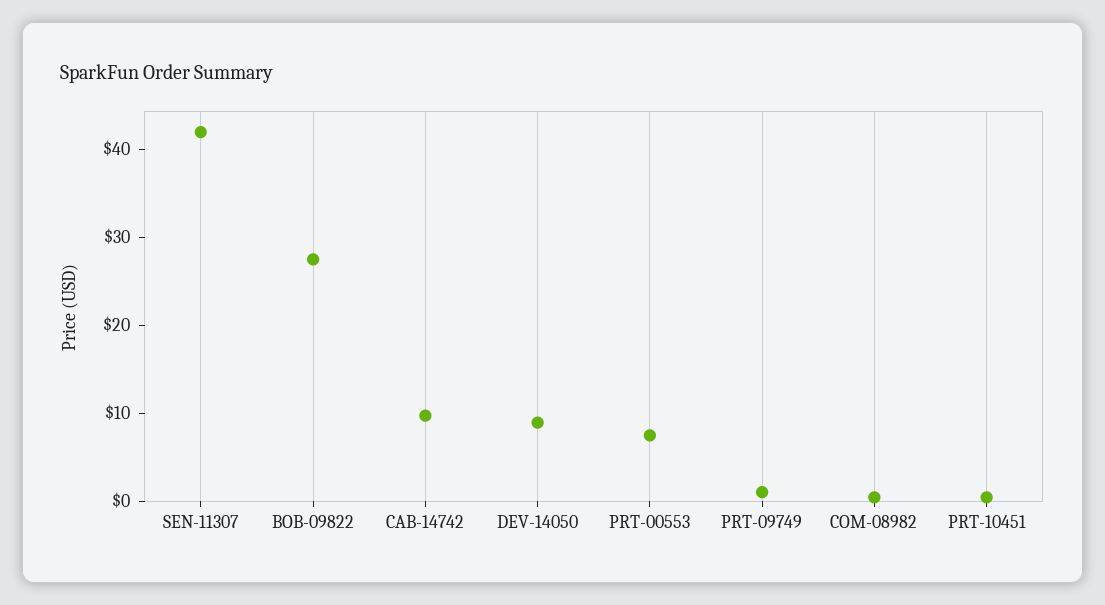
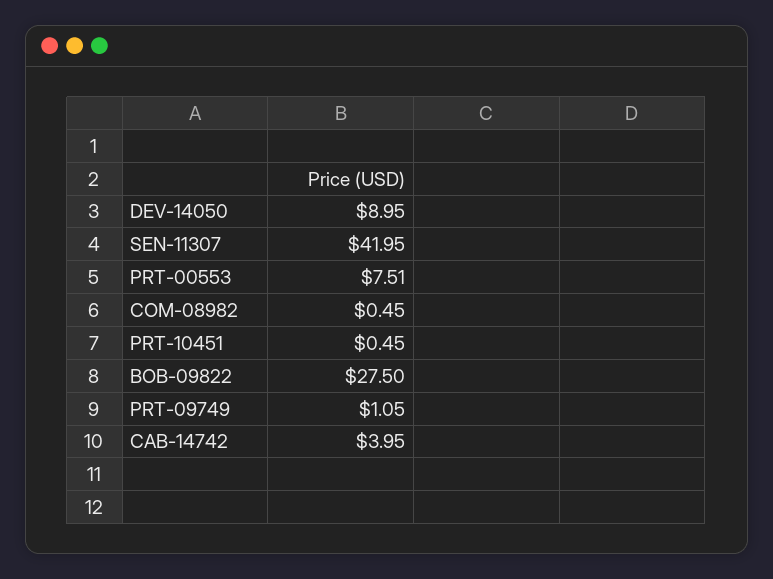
  {
    "SEN-11307": 41.95,
    "BOB-09822": 27.5,
-   "CAB-14742": 10,
+   "CAB-14742": 3.95,
    "DEV-14050": 8.95,
    "PRT-00553": 7.51,
    "PRT-09749": 1.05,
    "COM-08982": 0.45,
    "PRT-10451": 0.45
  }

